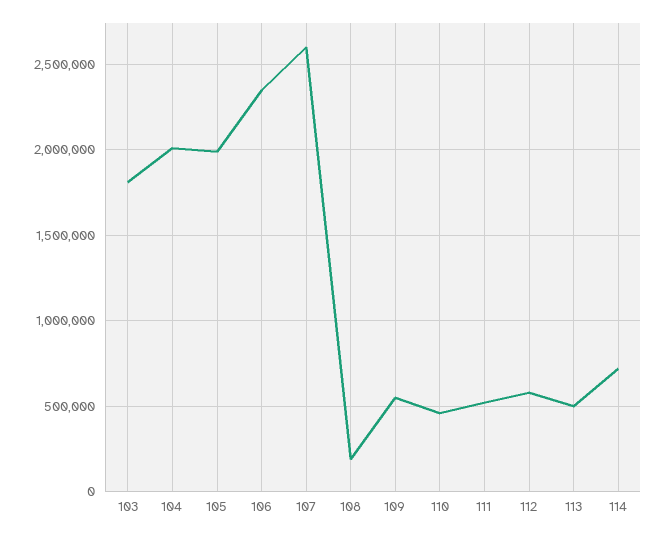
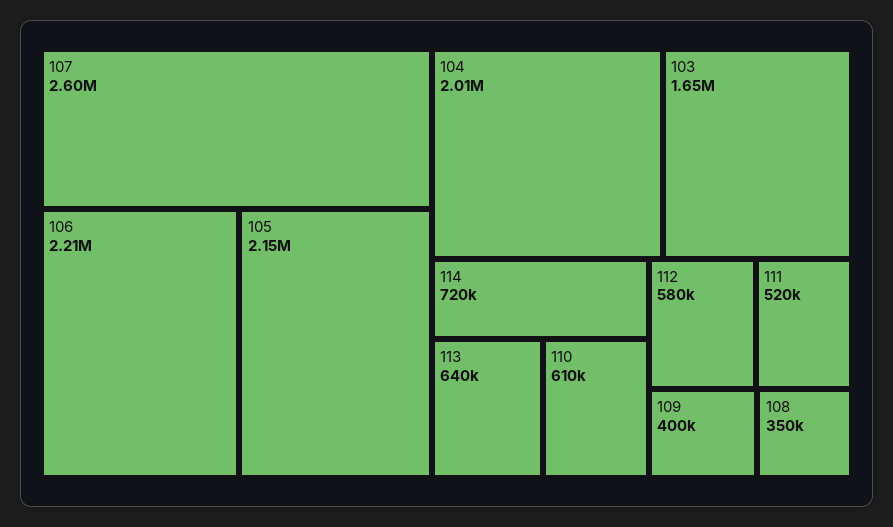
  {
-   "103": 1800000,
+   "103": 1650000,
    "104": 2010000,
-   "105": 2000000,
+   "105": 2150000,
-   "106": 2350000,
+   "106": 2210000,
    "107": 2600000,
-   "108": 200000,
+   "108": 350000,
-   "109": 550000,
+   "109": 400000,
-   "110": 450000,
+   "110": 610000,
    "111": 520000,
    "112": 580000,
-   "113": 500000,
+   "113": 640000,
    "114": 720000
  }

